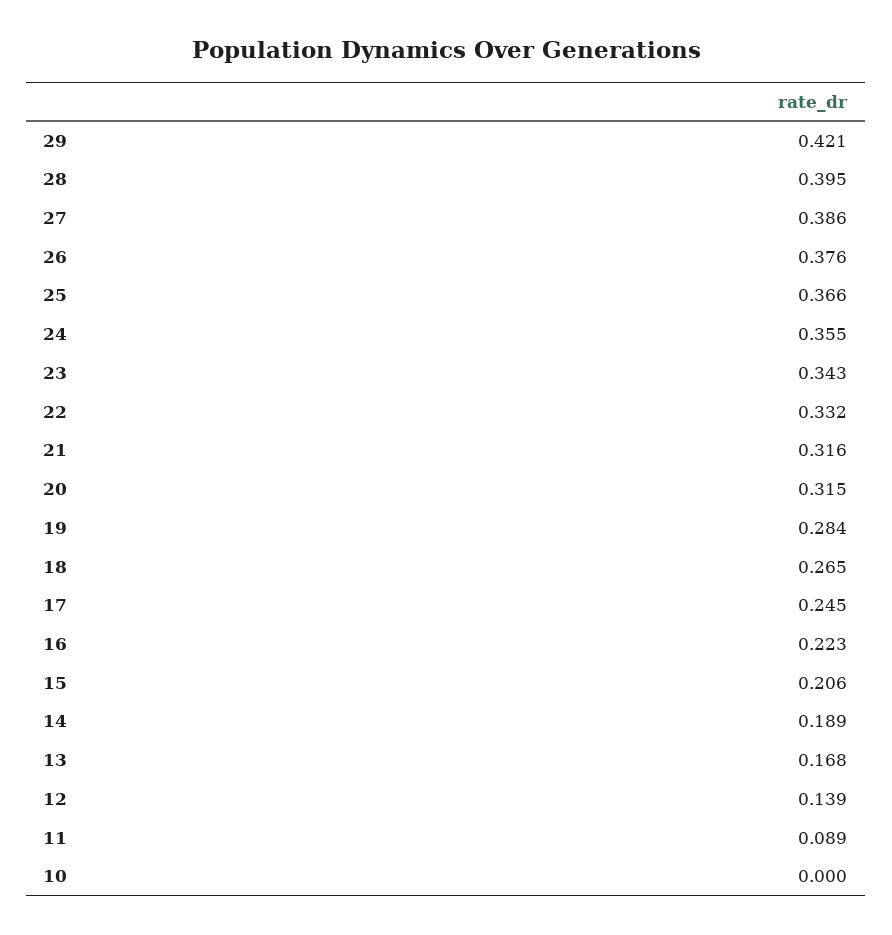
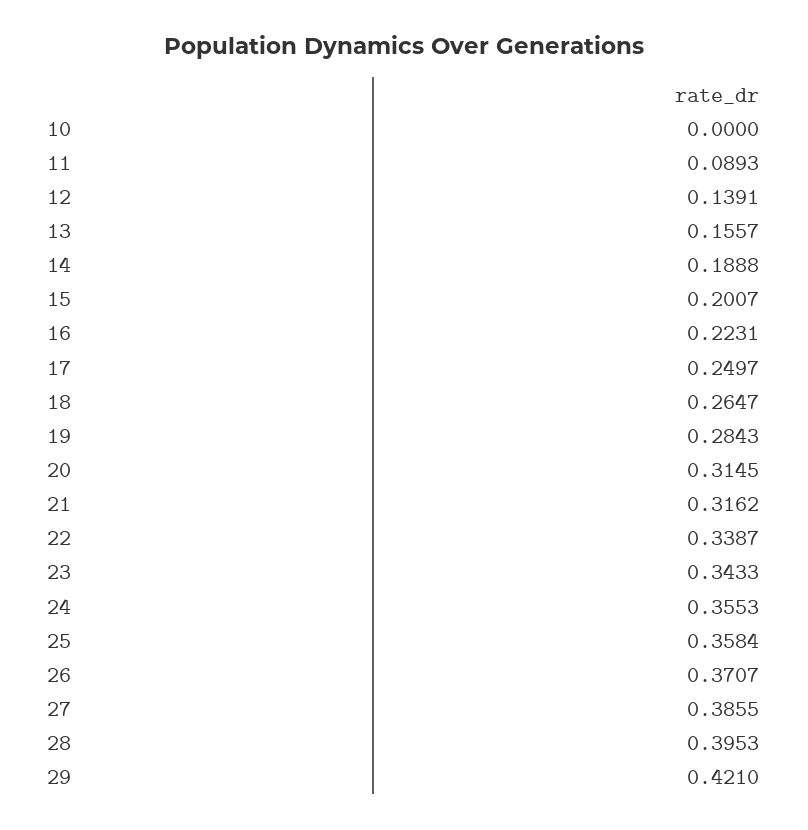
  {
    "29": 0.421,
    "28": 0.3953,
    "27": 0.3855,
-   "26": 0.376,
+   "26": 0.3707,
-   "25": 0.366,
+   "25": 0.3584,
    "24": 0.3553,
    "23": 0.3433,
-   "22": 0.332,
+   "22": 0.3387,
    "21": 0.3162,
    "20": 0.3145,
    "19": 0.2843,
    "18": 0.2647,
-   "17": 0.245,
+   "17": 0.2497,
    "16": 0.2231,
-   "15": 0.206,
+   "15": 0.2007,
    "14": 0.1888,
-   "13": 0.168,
+   "13": 0.1557,
    "12": 0.1391,
    "11": 0.0893,
    "10": 0
  }

